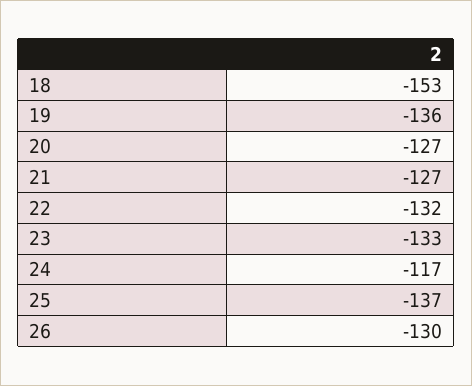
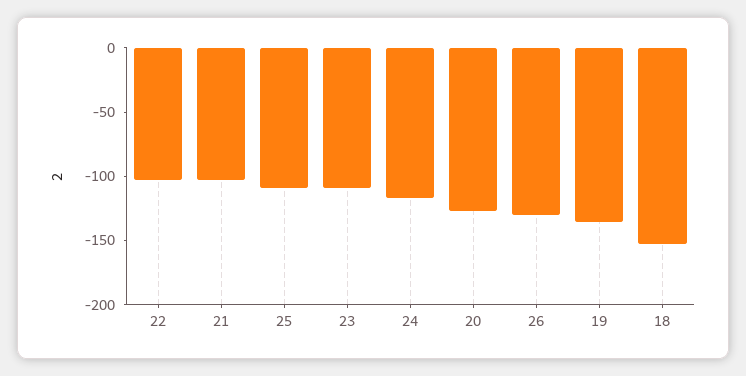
  {
    "18": -153,
    "19": -136,
    "20": -127,
-   "21": -127,
+   "21": -100,
-   "22": -132,
+   "22": -100,
-   "23": -133,
+   "23": -110,
    "24": -117,
-   "25": -137,
+   "25": -110,
    "26": -130
  }

